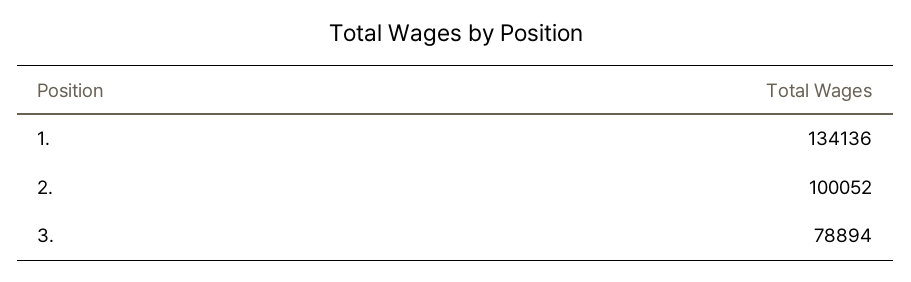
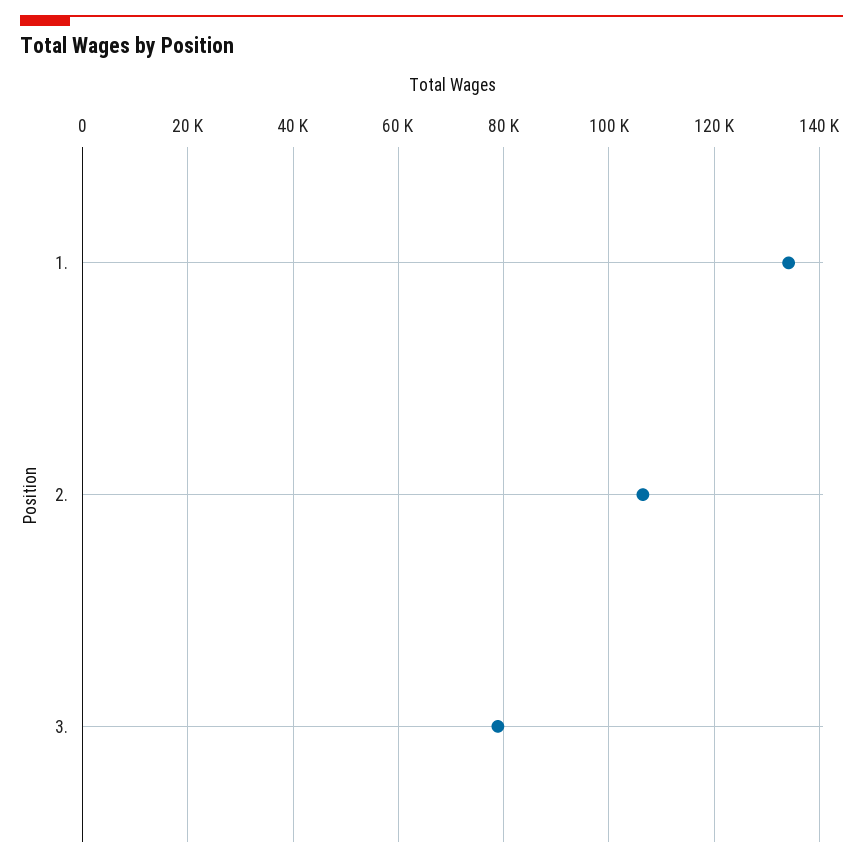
  {
    "1.": 134136,
-   "2.": 100052,
+   "2.": 106000,
    "3.": 78894
  }

